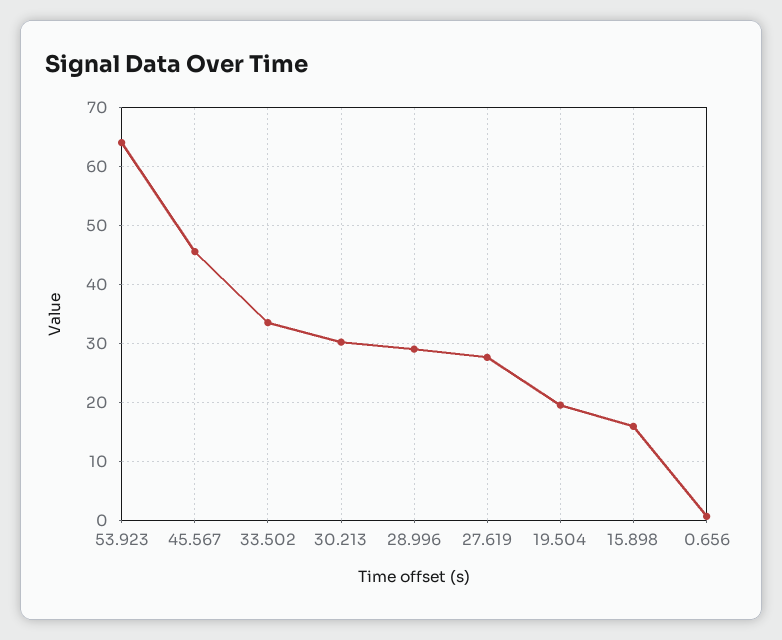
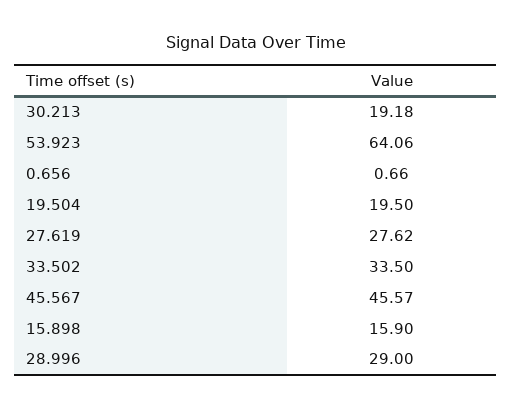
  {
    "53.923": 64.06,
    "45.567": 45.57,
    "33.502": 33.5,
-   "30.213": 30,
+   "30.213": 19.18,
    "28.996": 29,
    "27.619": 27.62,
    "19.504": 19.5,
    "15.898": 15.9,
    "0.656": 0.66
  }

